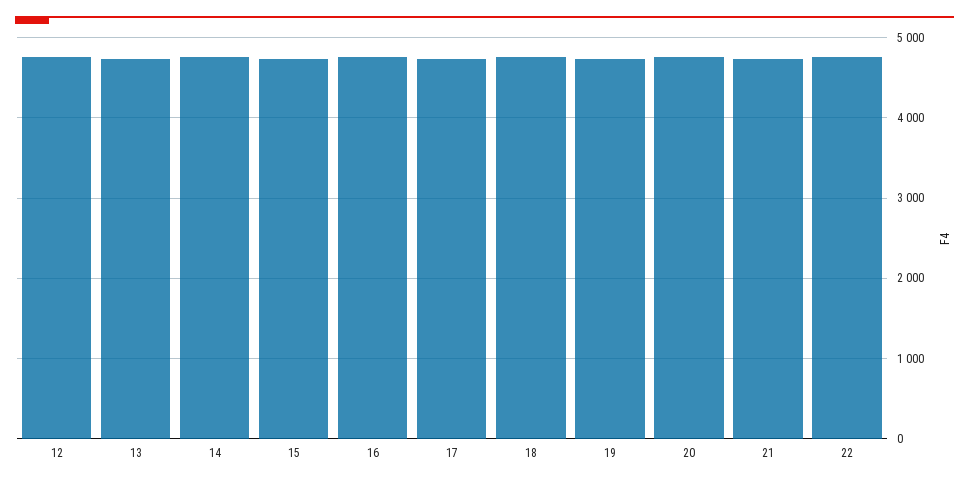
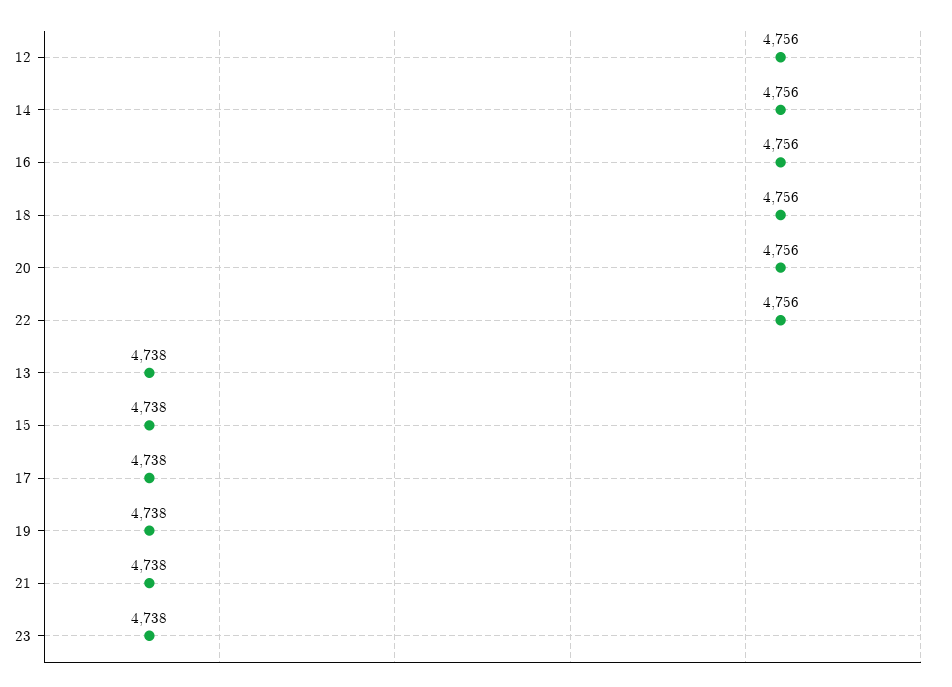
  {
    "12": 4756,
    "13": 4738,
    "14": 4756,
    "15": 4738,
    "16": 4756,
    "17": 4738,
    "18": 4756,
    "19": 4738,
    "20": 4756,
    "21": 4738,
-   "22": 4756
+   "22": 4756,
+   "23": 4738
  }

